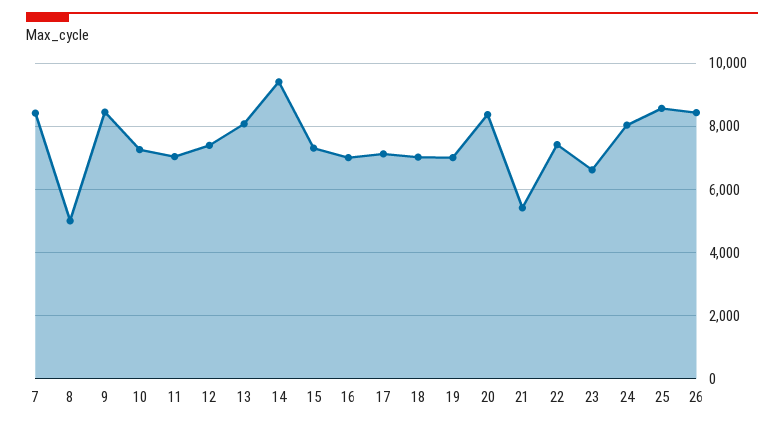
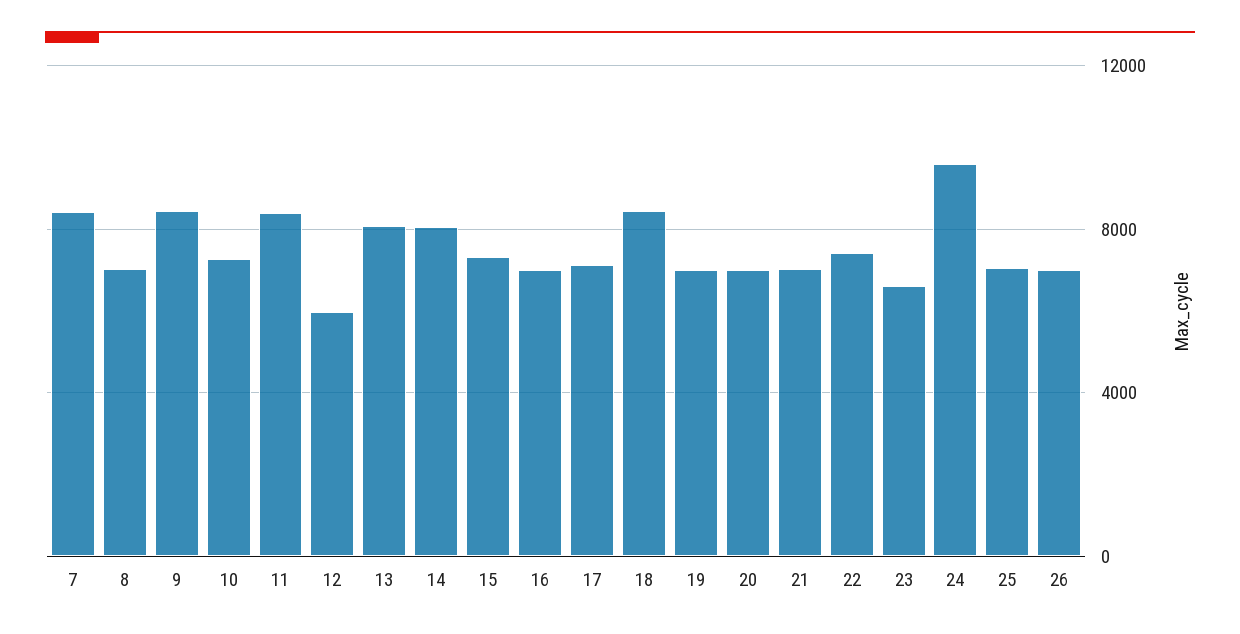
  {
    "7": 8400,
-   "8": 5000,
+   "8": 7000,
    "9": 8400,
    "10": 7200,
-   "11": 7000,
+   "11": 8500,
-   "12": 7400,
+   "12": 6000,
    "13": 8000,
-   "14": 9400,
+   "14": 8000,
    "15": 7400,
    "16": 7000,
    "17": 7200,
-   "18": 7000,
+   "18": 8500,
    "19": 7000,
-   "20": 8400,
+   "20": 7000,
-   "21": 5400,
+   "21": 7000,
    "22": 7400,
    "23": 6600,
-   "24": 8000,
+   "24": 9500,
-   "25": 8600,
+   "25": 7000,
-   "26": 8400
+   "26": 7000
  }

